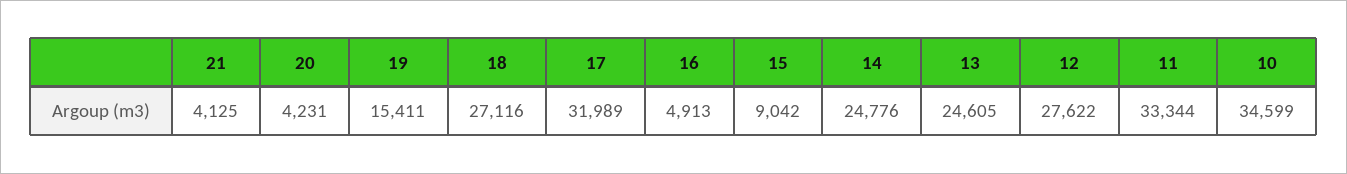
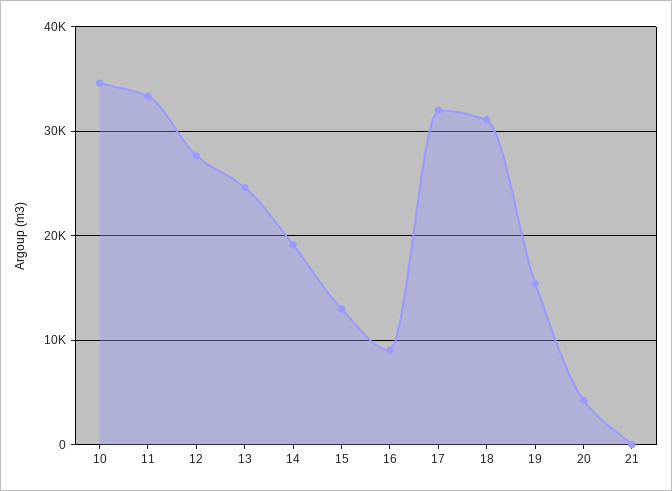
  {
-   "21": 4125,
+   "21": 0,
    "20": 4231,
    "19": 15411,
-   "18": 27116,
+   "18": 31000,
    "17": 31989,
-   "16": 4913,
+   "16": 9000,
-   "15": 9042,
+   "15": 13000,
-   "14": 24776,
+   "14": 19000,
    "13": 24605,
    "12": 27622,
    "11": 33344,
    "10": 34599
  }

